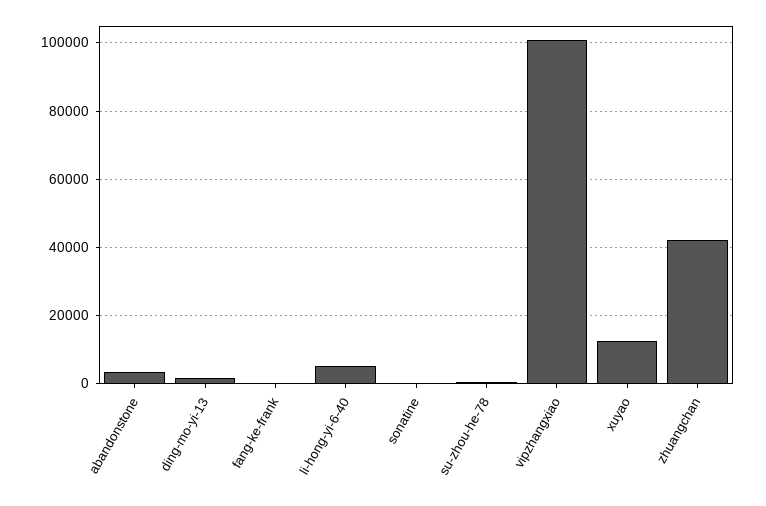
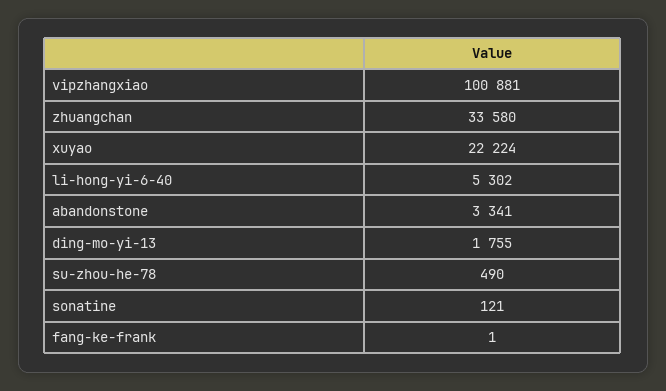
  {
    "abandonstone": 3341,
    "ding-mo-yi-13": 1755,
    "fang-ke-frank": 1,
    "li-hong-yi-6-40": 5302,
    "sonatine": 121,
    "su-zhou-he-78": 490,
    "vipzhangxiao": 100881,
-   "xuyao": 12000,
+   "xuyao": 22224,
-   "zhuangchan": 42000
+   "zhuangchan": 33580
  }

